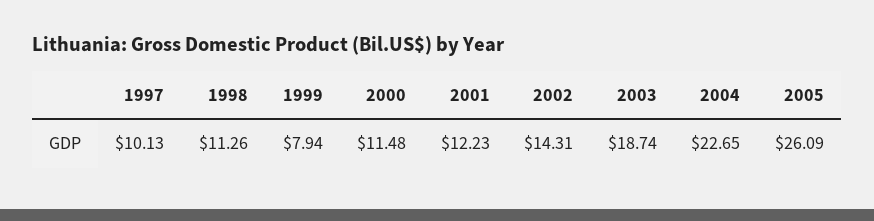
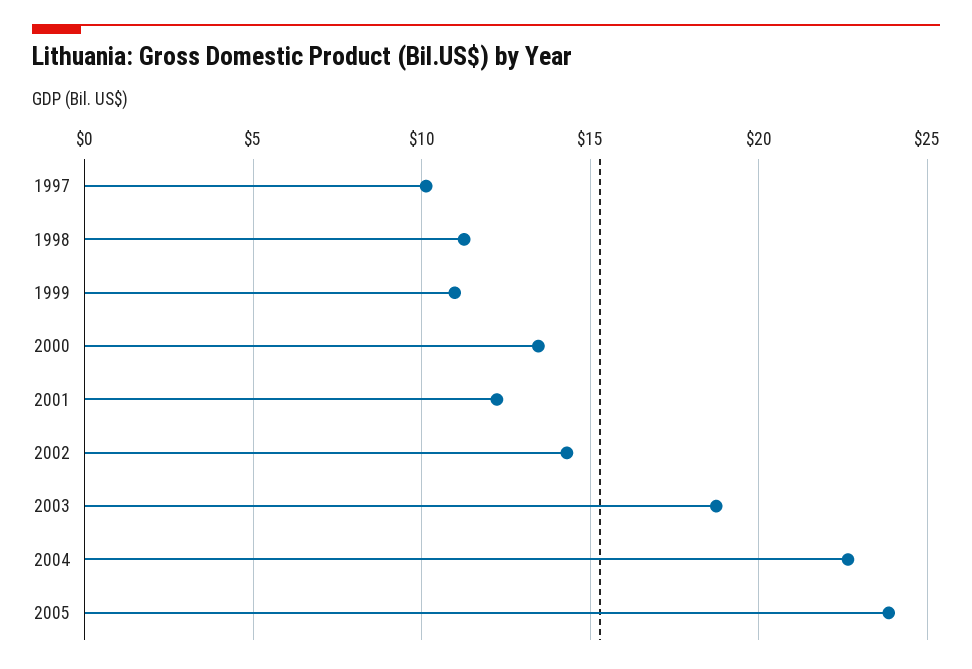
  {
    "1997": 10.13,
    "1998": 11.26,
-   "1999": 7.94,
+   "1999": 11,
-   "2000": 11.48,
+   "2000": 13.5,
    "2001": 12.23,
    "2002": 14.31,
    "2003": 18.74,
    "2004": 22.65,
-   "2005": 26.09
+   "2005": 24
  }

